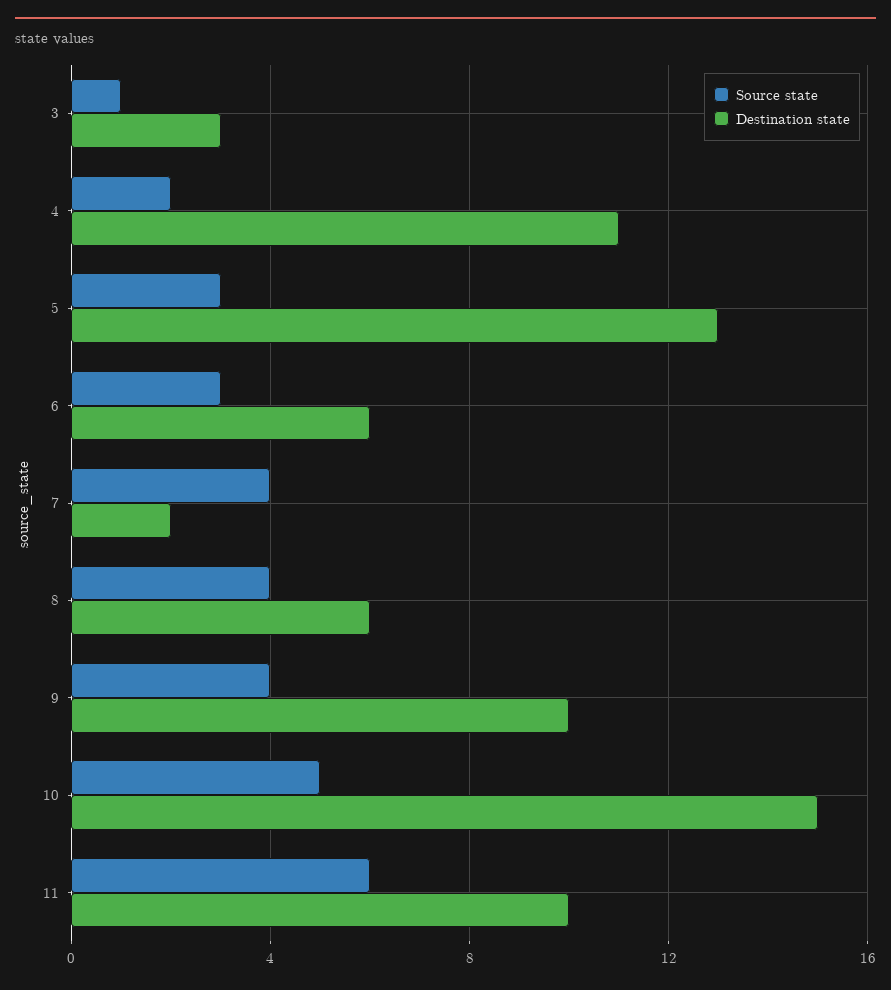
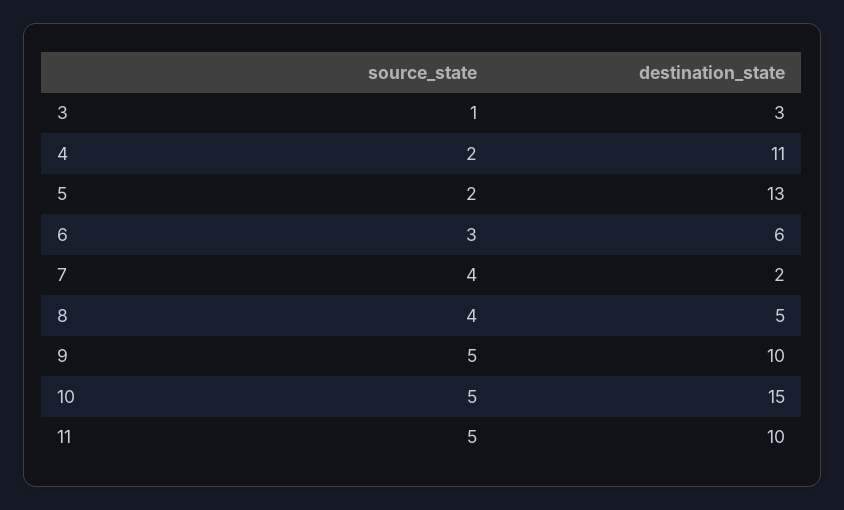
  {
    "Source state": {
      "3": 1,
      "4": 2,
-     "5": 3,
+     "5": 2,
      "6": 3,
      "7": 4,
      "8": 4,
-     "9": 4,
+     "9": 5,
      "10": 5,
-     "11": 6
+     "11": 5
    },
    "Destination state": {
      "3": 3,
      "4": 11,
      "5": 13,
      "6": 6,
      "7": 2,
-     "8": 6,
+     "8": 5,
      "9": 10,
      "10": 15,
      "11": 10
    }
  }

